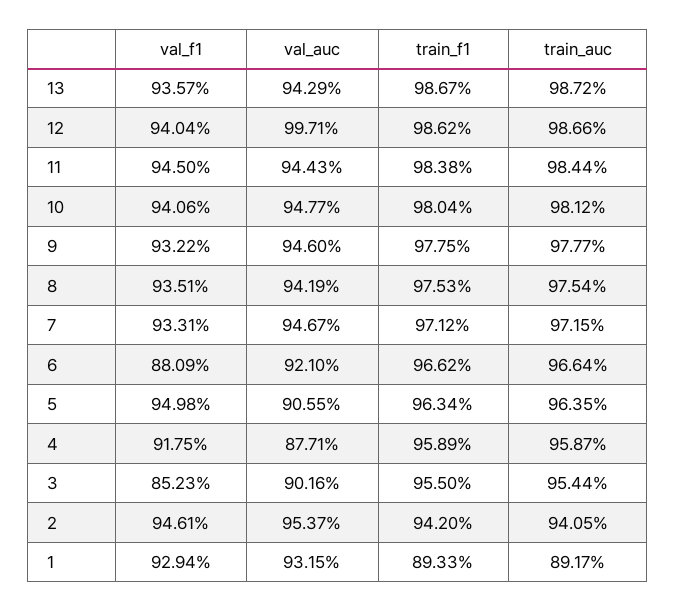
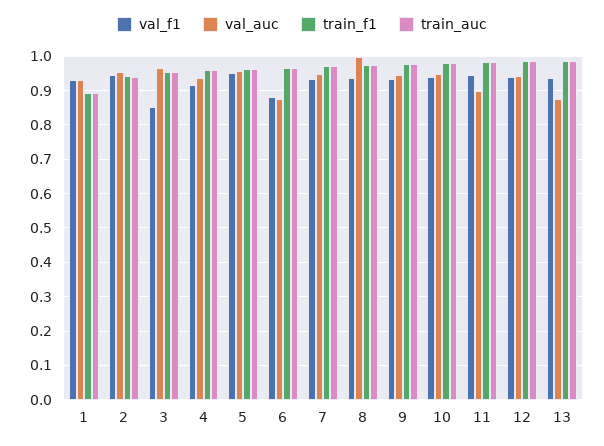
  {
    "val_f1": {
      "13": 0.9357,
      "12": 0.9404,
      "11": 0.945,
      "10": 0.9406,
      "9": 0.9322,
      "8": 0.9351,
      "7": 0.9331,
      "6": 0.8809,
      "5": 0.9498,
      "4": 0.9175,
      "3": 0.8523,
      "2": 0.9461,
      "1": 0.9294
    },
    "val_auc": {
-     "13": 0.9429,
+     "13": 0.88,
-     "12": 0.9971,
+     "12": 0.94,
-     "11": 0.9443,
+     "11": 0.9,
      "10": 0.9477,
      "9": 0.946,
-     "8": 0.9419,
+     "8": 1,
      "7": 0.9467,
-     "6": 0.921,
+     "6": 0.88,
-     "5": 0.9055,
+     "5": 0.96,
-     "4": 0.8771,
+     "4": 0.94,
-     "3": 0.9016,
+     "3": 0.96,
      "2": 0.9537,
      "1": 0.9315
    },
    "train_f1": {
      "13": 0.9867,
      "12": 0.9862,
      "11": 0.9838,
      "10": 0.9804,
      "9": 0.9775,
      "8": 0.9753,
      "7": 0.9712,
      "6": 0.9662,
      "5": 0.9634,
      "4": 0.9589,
      "3": 0.955,
      "2": 0.942,
      "1": 0.8933
    },
    "train_auc": {
      "13": 0.9872,
      "12": 0.9866,
      "11": 0.9844,
      "10": 0.9812,
      "9": 0.9777,
      "8": 0.9754,
      "7": 0.9715,
      "6": 0.9664,
      "5": 0.9635,
      "4": 0.9587,
      "3": 0.9544,
      "2": 0.9405,
      "1": 0.8917
    }
  }

